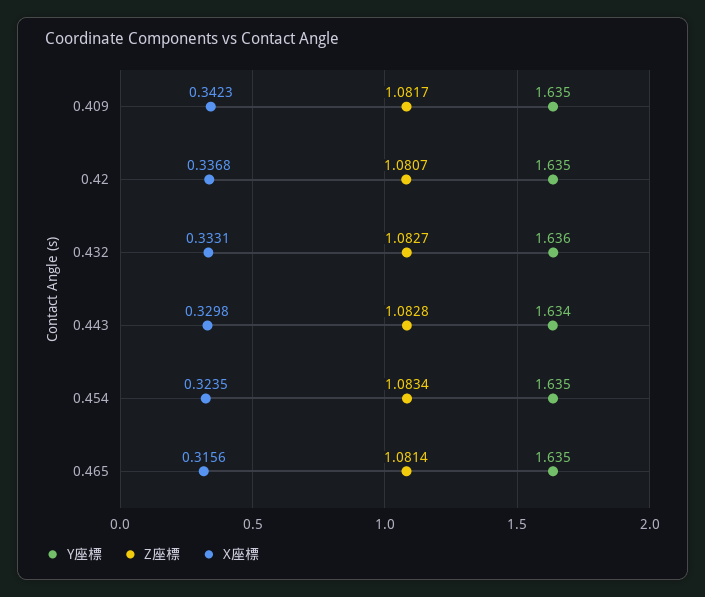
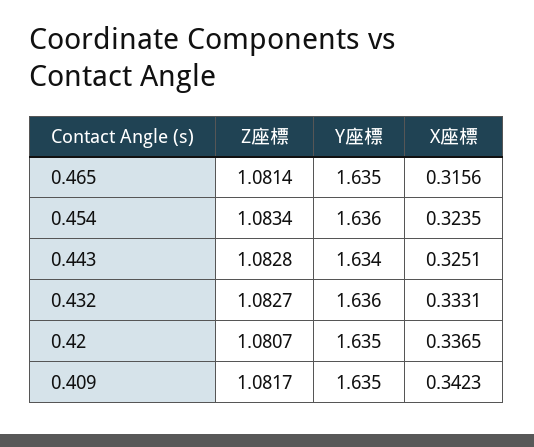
  {
    "Y座標": {
      "0.409": 1.635,
      "0.42": 1.635,
      "0.432": 1.636,
      "0.443": 1.634,
-     "0.454": 1.635,
+     "0.454": 1.636,
      "0.465": 1.635
    },
    "Z座標": {
      "0.409": 1.0817,
      "0.42": 1.0807,
      "0.432": 1.0827,
      "0.443": 1.0828,
      "0.454": 1.0834,
      "0.465": 1.0814
    },
    "X座標": {
      "0.409": 0.3423,
-     "0.42": 0.3368,
+     "0.42": 0.3365,
      "0.432": 0.3331,
-     "0.443": 0.3298,
+     "0.443": 0.3251,
      "0.454": 0.3235,
      "0.465": 0.3156
    }
  }

